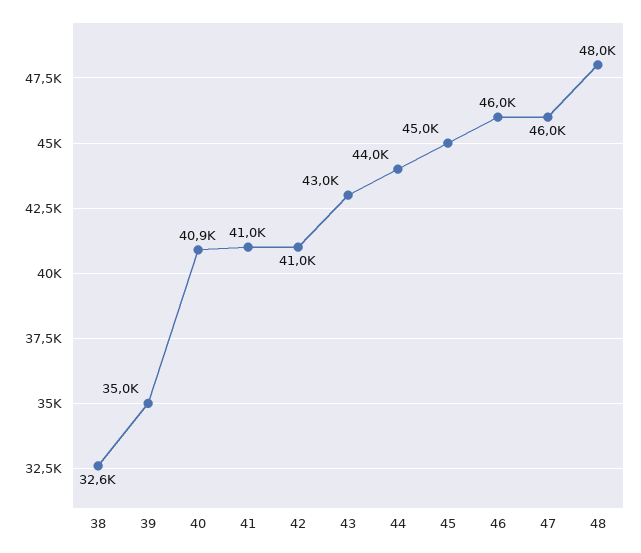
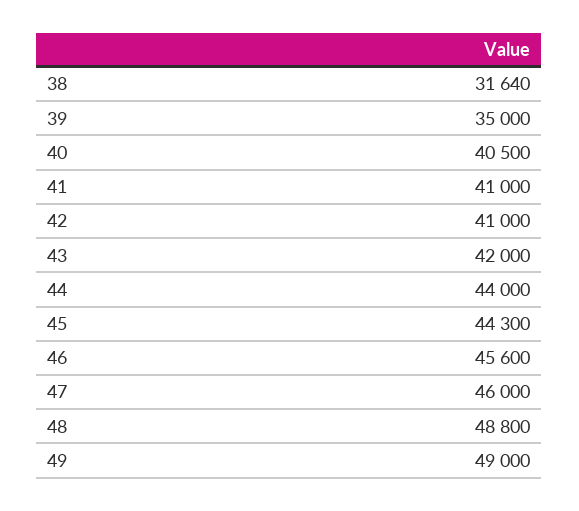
  {
-   "38": 32600,
+   "38": 31640,
    "39": 35000,
-   "40": 40900,
+   "40": 40500,
    "41": 41000,
    "42": 41000,
-   "43": 43000,
+   "43": 42000,
    "44": 44000,
-   "45": 45000,
+   "45": 44300,
-   "46": 46000,
+   "46": 45600,
    "47": 46000,
-   "48": 48000
+   "48": 48800,
+   "49": 49000
  }

